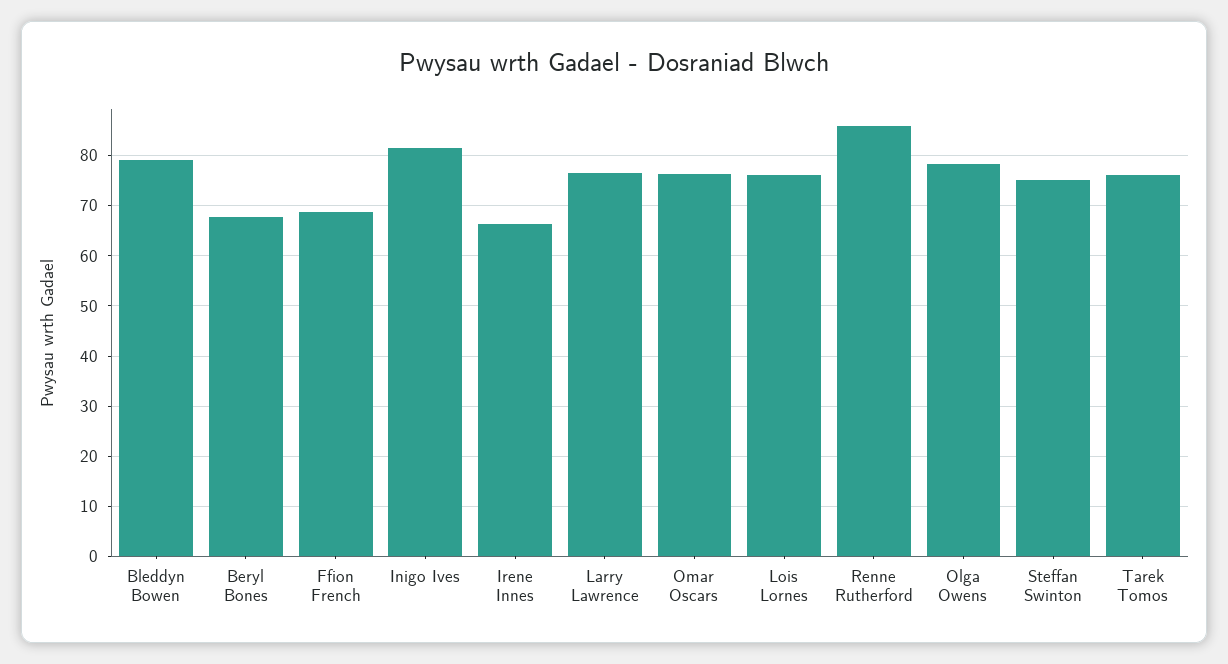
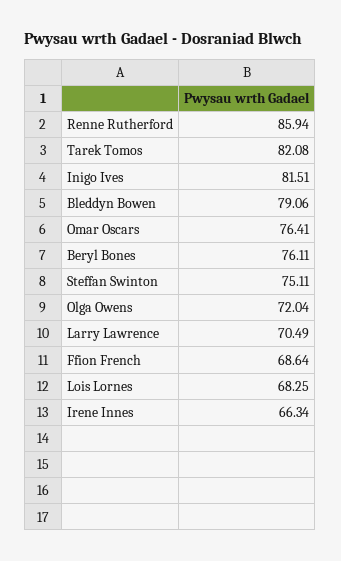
  {
    "Bleddyn Bowen": 79.06,
-   "Beryl Bones": 68,
+   "Beryl Bones": 76.11,
    "Ffion French": 68.64,
    "Inigo Ives": 81.51,
    "Irene Innes": 66.34,
-   "Larry Lawrence": 76,
+   "Larry Lawrence": 70.49,
    "Omar Oscars": 76.41,
-   "Lois Lornes": 76,
+   "Lois Lornes": 68.25,
    "Renne Rutherford": 85.94,
-   "Olga Owens": 78,
+   "Olga Owens": 72.04,
    "Steffan Swinton": 75.11,
-   "Tarek Tomos": 76
+   "Tarek Tomos": 82.08
  }

